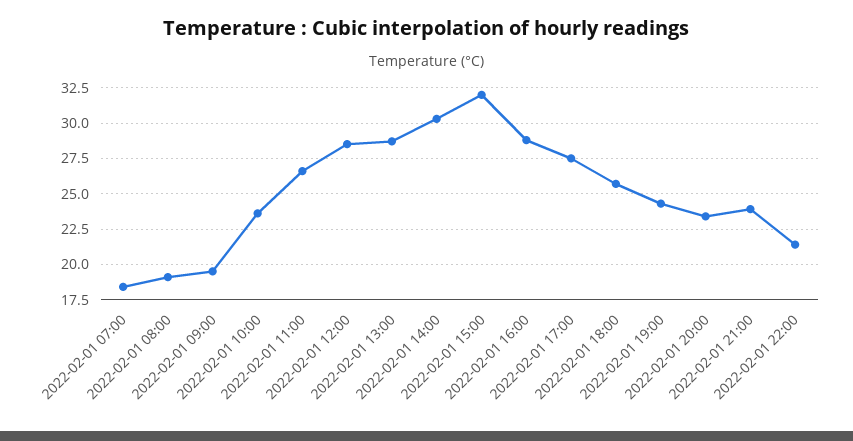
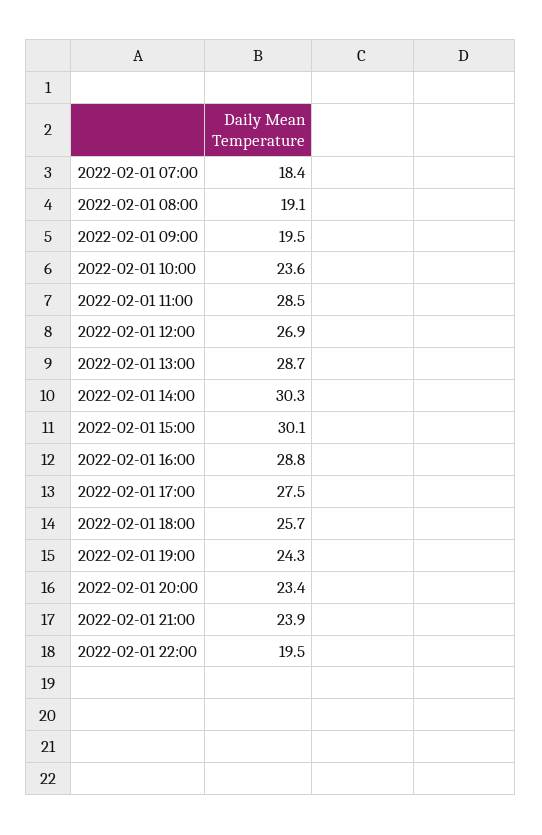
  {
    "2022-02-01 07:00": 18.4,
    "2022-02-01 08:00": 19.1,
    "2022-02-01 09:00": 19.5,
    "2022-02-01 10:00": 23.6,
-   "2022-02-01 11:00": 26.5,
+   "2022-02-01 11:00": 28.5,
-   "2022-02-01 12:00": 28.5,
+   "2022-02-01 12:00": 26.9,
    "2022-02-01 13:00": 28.7,
    "2022-02-01 14:00": 30.3,
-   "2022-02-01 15:00": 32,
+   "2022-02-01 15:00": 30.1,
    "2022-02-01 16:00": 28.8,
    "2022-02-01 17:00": 27.5,
    "2022-02-01 18:00": 25.7,
    "2022-02-01 19:00": 24.3,
    "2022-02-01 20:00": 23.4,
    "2022-02-01 21:00": 23.9,
-   "2022-02-01 22:00": 21.5
+   "2022-02-01 22:00": 19.5
  }

